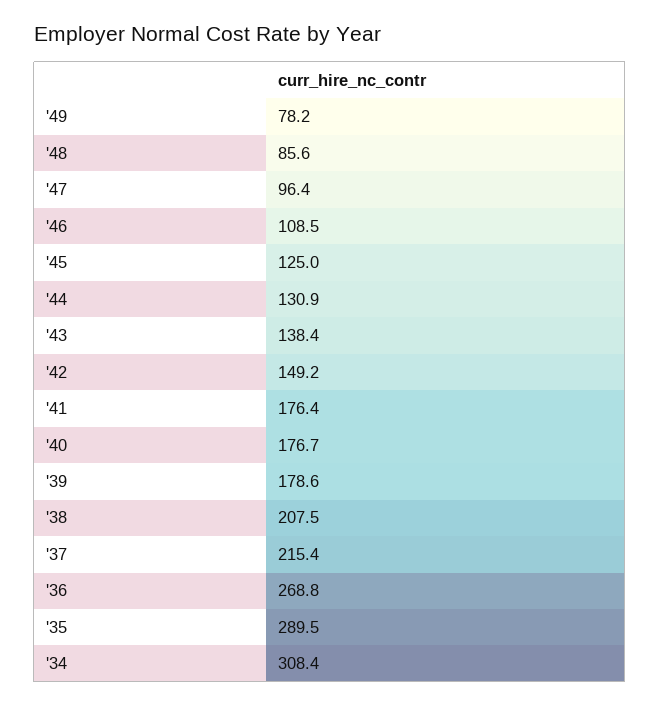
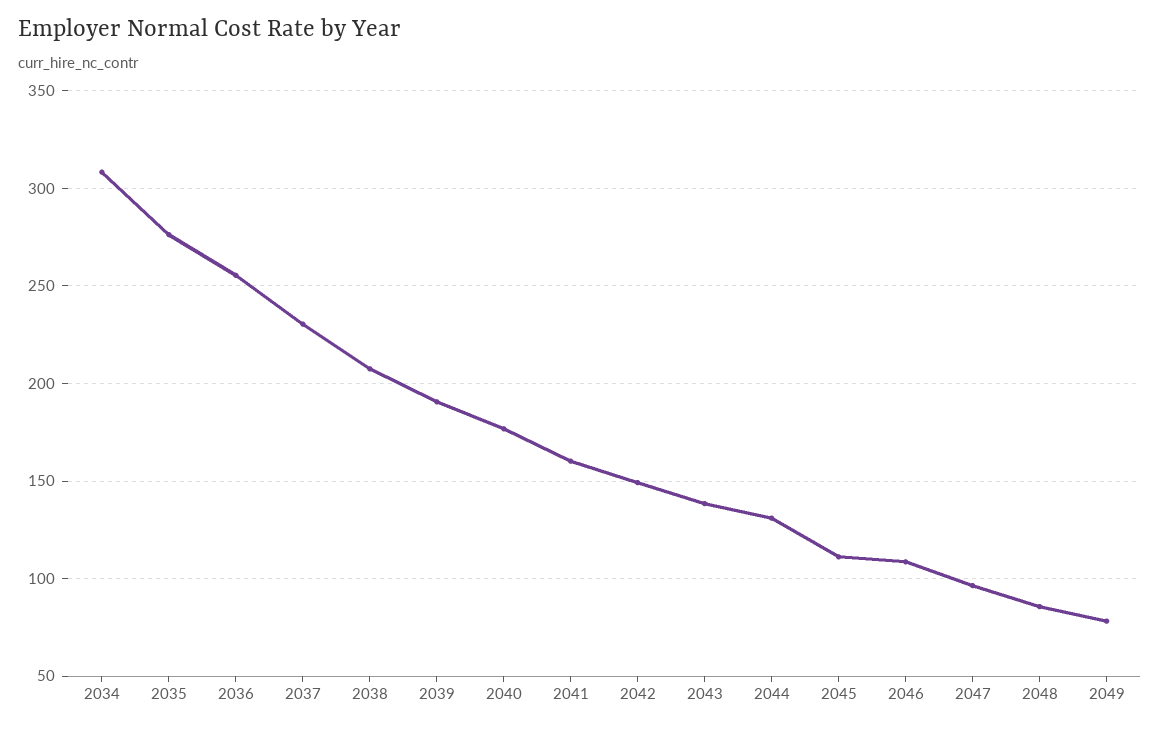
  {
    "'49": 78.2,
    "'48": 85.6,
    "'47": 96.4,
    "'46": 108.5,
-   "'45": 125,
+   "'45": 110,
    "'44": 130.9,
    "'43": 138.4,
    "'42": 149.2,
-   "'41": 176.4,
+   "'41": 160,
    "'40": 176.7,
-   "'39": 178.6,
+   "'39": 190,
    "'38": 207.5,
-   "'37": 215.4,
+   "'37": 230,
-   "'36": 268.8,
+   "'36": 255,
-   "'35": 289.5,
+   "'35": 275,
    "'34": 308.4
  }

